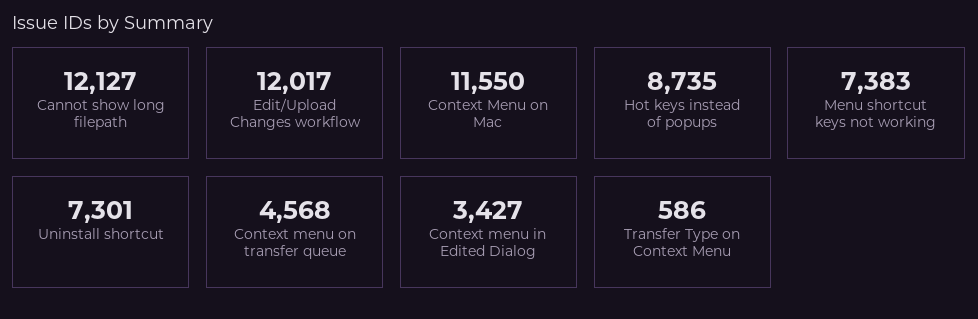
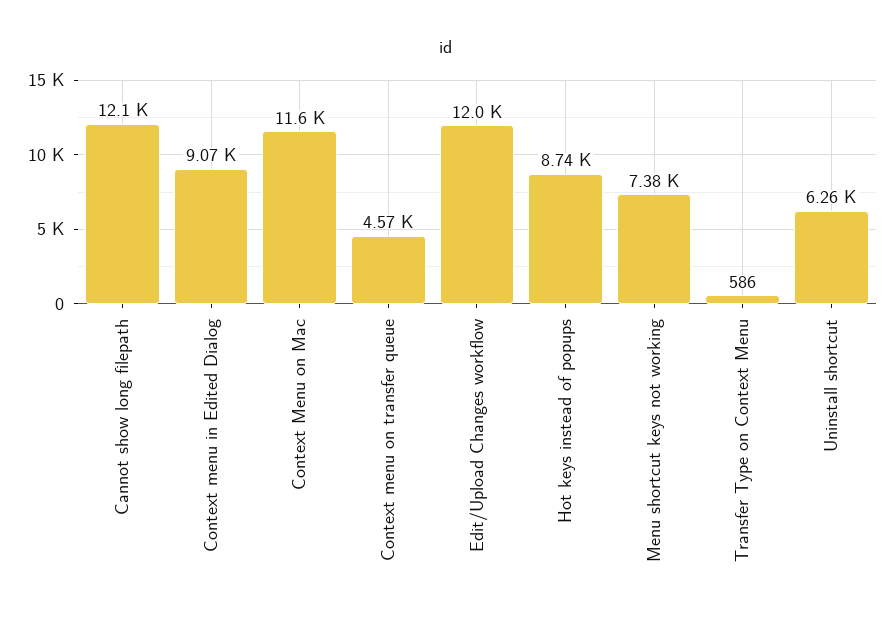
  {
    "Cannot show long filepath": 12127,
    "Edit/Upload Changes workflow": 12017,
    "Context Menu on Mac": 11550,
    "Hot keys instead of popups": 8735,
    "Menu shortcut keys not working": 7383,
-   "Uninstall shortcut": 7301,
+   "Uninstall shortcut": 6260,
    "Context menu on transfer queue": 4568,
-   "Context menu in Edited Dialog": 3427,
+   "Context menu in Edited Dialog": 9070,
    "Transfer Type on Context Menu": 586
  }

